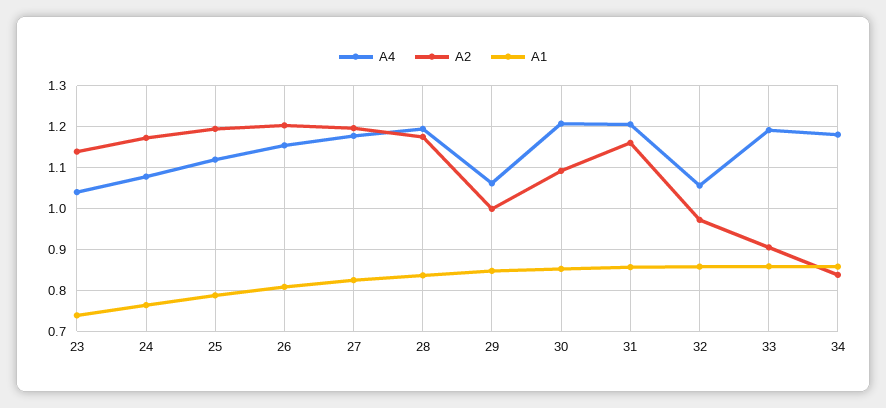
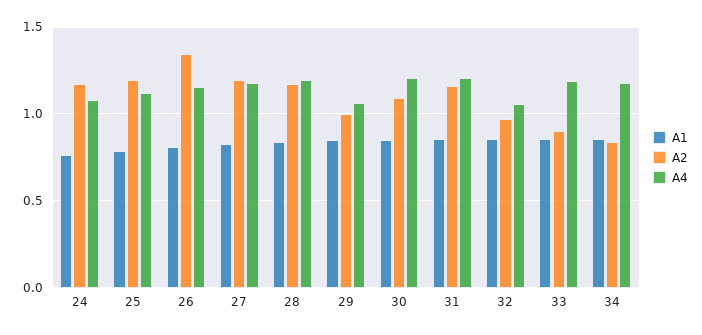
  {
    "A4": {
-     "23": 1.04,
      "24": 1.08,
      "25": 1.12,
      "26": 1.16,
      "27": 1.18,
      "28": 1.2,
      "29": 1.06,
      "30": 1.2,
      "31": 1.2,
      "32": 1.06,
      "33": 1.2,
      "34": 1.18
    },
    "A2": {
-     "23": 1.14,
      "24": 1.18,
      "25": 1.2,
-     "26": 1.2,
+     "26": 1.35,
      "27": 1.2,
      "28": 1.18,
      "29": 1,
      "30": 1.1,
      "31": 1.16,
      "32": 0.98,
      "33": 0.9,
      "34": 0.84
    },
    "A1": {
-     "23": 0.74,
      "24": 0.76,
      "25": 0.78,
      "26": 0.8,
      "27": 0.82,
      "28": 0.84,
      "29": 0.84,
      "30": 0.86,
      "31": 0.86,
      "32": 0.86,
      "33": 0.86,
      "34": 0.86
    }
  }

